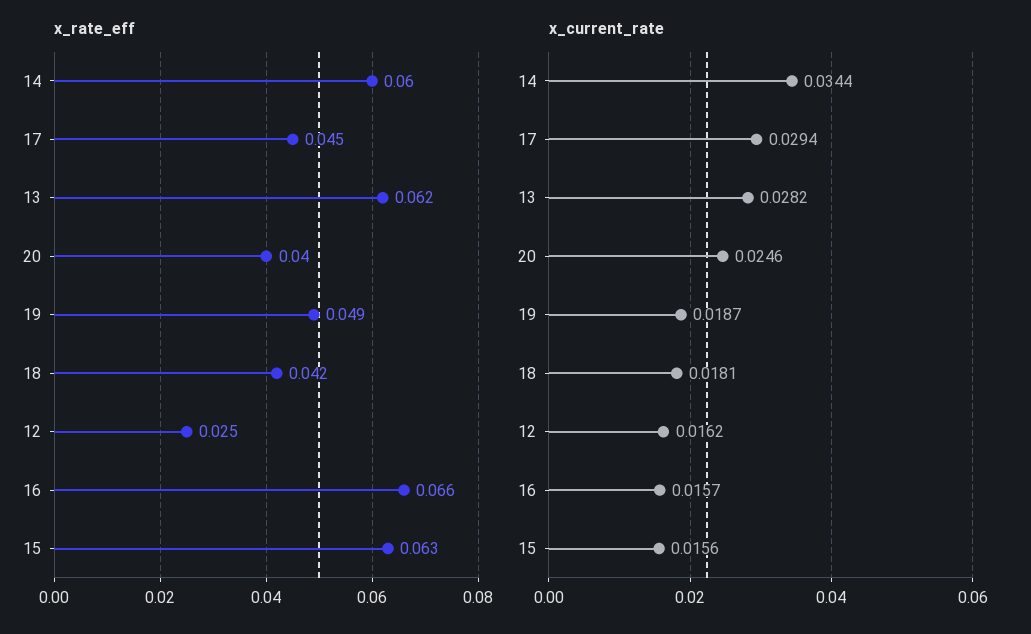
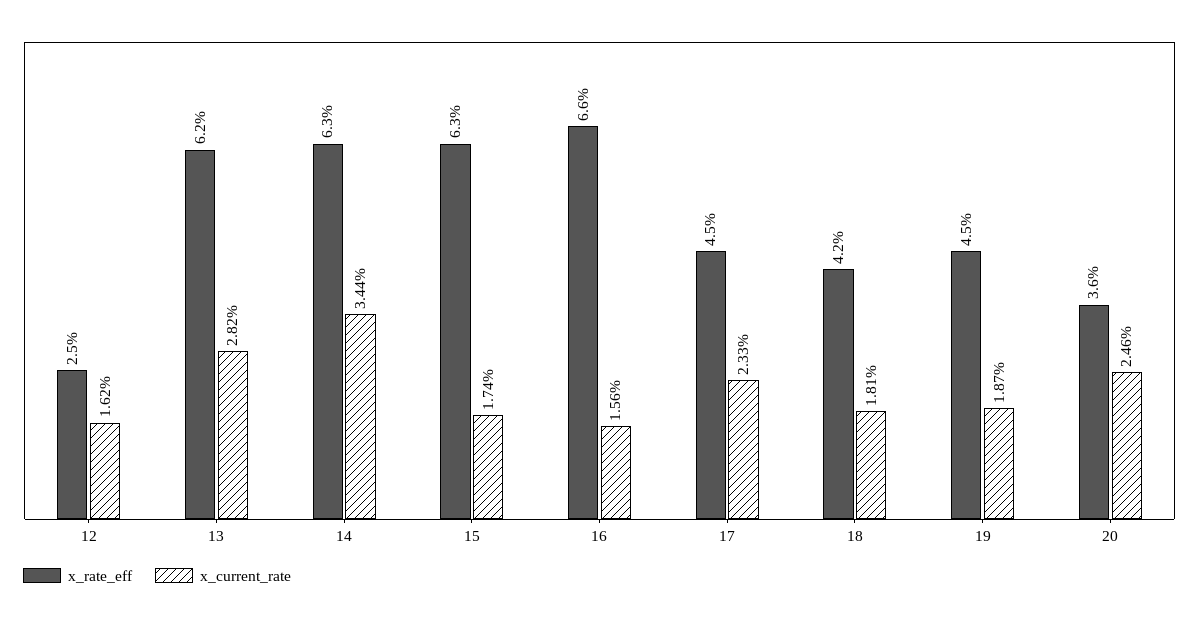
  {
    "x_rate_eff": {
-     "14": 0.06,
+     "14": 0.063,
      "17": 0.045,
      "13": 0.062,
-     "20": 0.04,
+     "20": 0.036,
-     "19": 0.049,
+     "19": 0.045,
      "18": 0.042,
      "12": 0.025,
      "16": 0.066,
      "15": 0.063
    },
    "x_current_rate": {
      "14": 0.0344,
-     "17": 0.0294,
+     "17": 0.0233,
      "13": 0.0282,
      "20": 0.0246,
      "19": 0.0187,
      "18": 0.0181,
      "12": 0.0162,
-     "16": 0.0157,
+     "16": 0.0156,
-     "15": 0.0156
+     "15": 0.0174
    }
  }

